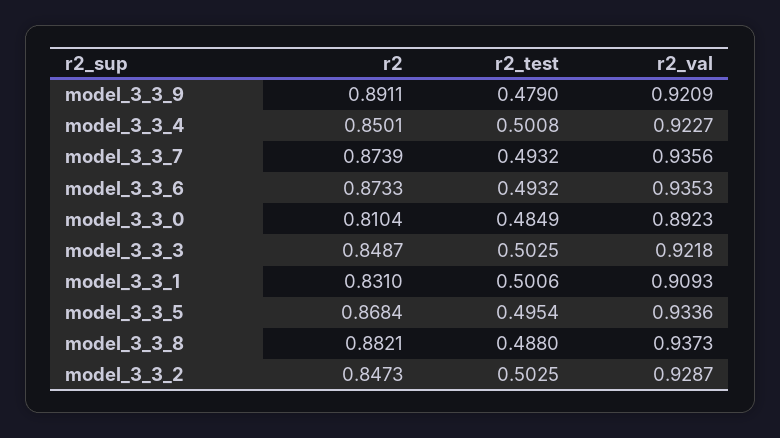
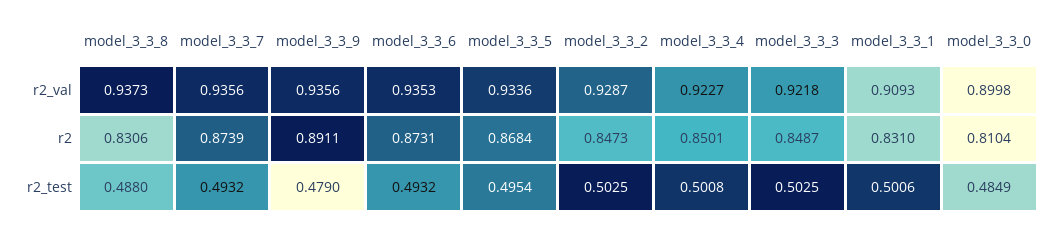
  {
    "r2": {
      "model_3_3_9": 0.8911,
      "model_3_3_4": 0.8501,
      "model_3_3_7": 0.8739,
-     "model_3_3_6": 0.8733,
+     "model_3_3_6": 0.8731,
      "model_3_3_0": 0.8104,
      "model_3_3_3": 0.8487,
      "model_3_3_1": 0.831,
      "model_3_3_5": 0.8684,
-     "model_3_3_8": 0.8821,
+     "model_3_3_8": 0.8306,
      "model_3_3_2": 0.8473
    },
    "r2_test": {
      "model_3_3_9": 0.479,
      "model_3_3_4": 0.5008,
      "model_3_3_7": 0.4932,
      "model_3_3_6": 0.4932,
      "model_3_3_0": 0.4849,
      "model_3_3_3": 0.5025,
      "model_3_3_1": 0.5006,
      "model_3_3_5": 0.4954,
      "model_3_3_8": 0.488,
      "model_3_3_2": 0.5025
    },
    "r2_val": {
-     "model_3_3_9": 0.9209,
+     "model_3_3_9": 0.9356,
      "model_3_3_4": 0.9227,
      "model_3_3_7": 0.9356,
      "model_3_3_6": 0.9353,
-     "model_3_3_0": 0.8923,
+     "model_3_3_0": 0.8998,
      "model_3_3_3": 0.9218,
      "model_3_3_1": 0.9093,
      "model_3_3_5": 0.9336,
      "model_3_3_8": 0.9373,
      "model_3_3_2": 0.9287
    }
  }

